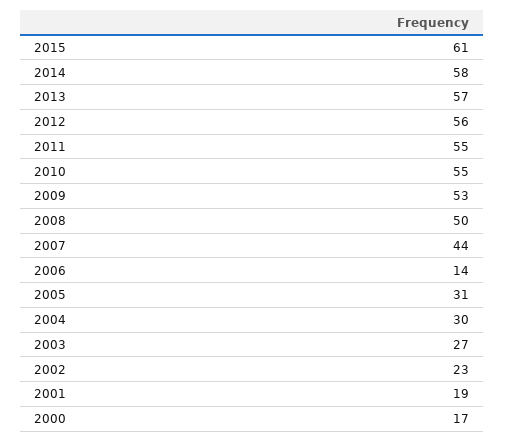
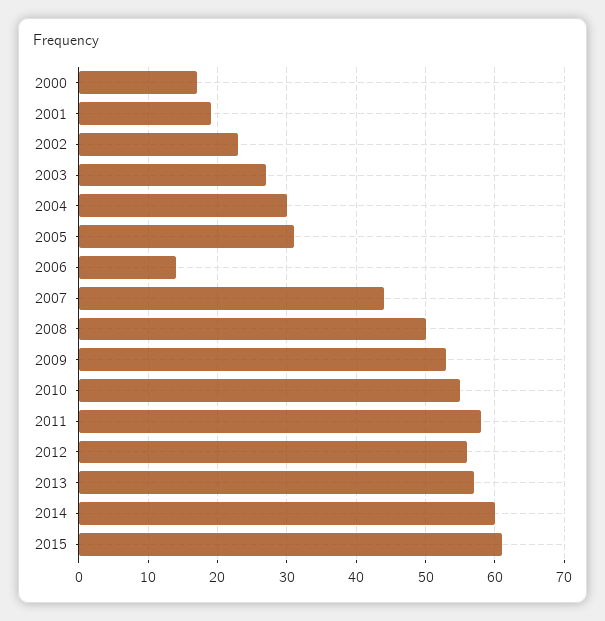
  {
    "2015": 61,
-   "2014": 58,
+   "2014": 60,
    "2013": 57,
    "2012": 56,
-   "2011": 55,
+   "2011": 58,
    "2010": 55,
    "2009": 53,
    "2008": 50,
    "2007": 44,
    "2006": 14,
    "2005": 31,
    "2004": 30,
    "2003": 27,
    "2002": 23,
    "2001": 19,
    "2000": 17
  }

